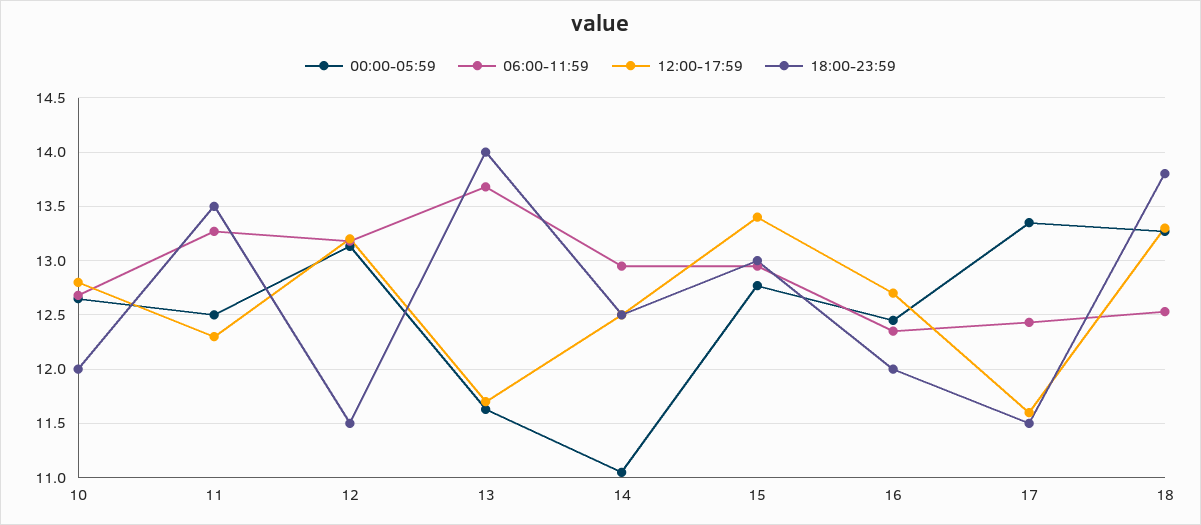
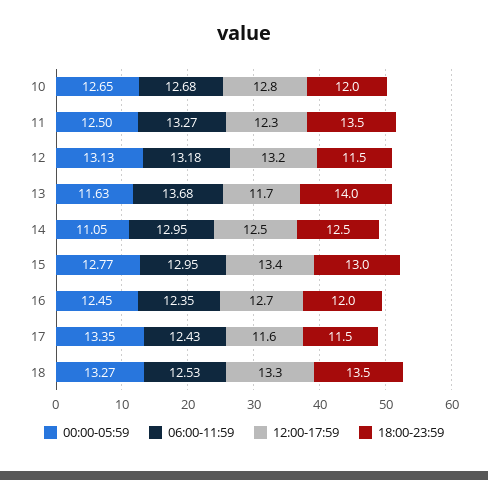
  {
    "00:00-05:59": {
      "10": 12.65,
      "11": 12.5,
      "12": 13.13,
      "13": 11.63,
      "14": 11.05,
      "15": 12.77,
      "16": 12.45,
      "17": 13.35,
      "18": 13.27
    },
    "06:00-11:59": {
      "10": 12.68,
      "11": 13.27,
      "12": 13.18,
      "13": 13.68,
      "14": 12.95,
      "15": 12.95,
      "16": 12.35,
      "17": 12.43,
      "18": 12.53
    },
    "12:00-17:59": {
      "10": 12.8,
      "11": 12.3,
      "12": 13.2,
      "13": 11.7,
      "14": 12.5,
      "15": 13.4,
      "16": 12.7,
      "17": 11.6,
      "18": 13.3
    },
    "18:00-23:59": {
      "10": 12,
      "11": 13.5,
      "12": 11.5,
      "13": 14,
      "14": 12.5,
      "15": 13,
      "16": 12,
      "17": 11.5,
-     "18": 13.8
+     "18": 13.5
    }
  }

